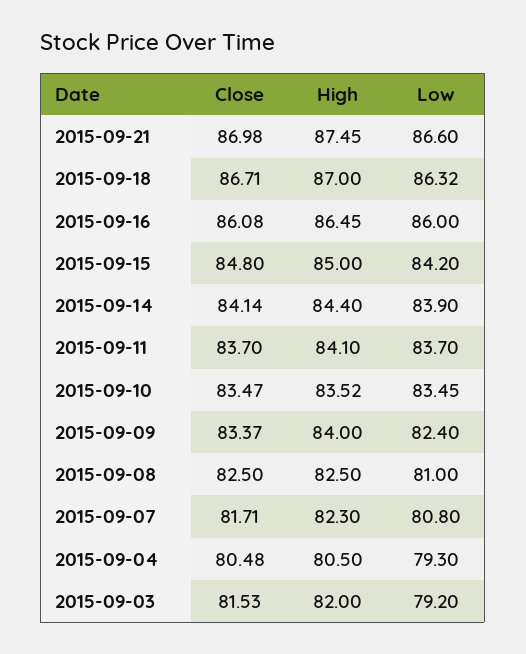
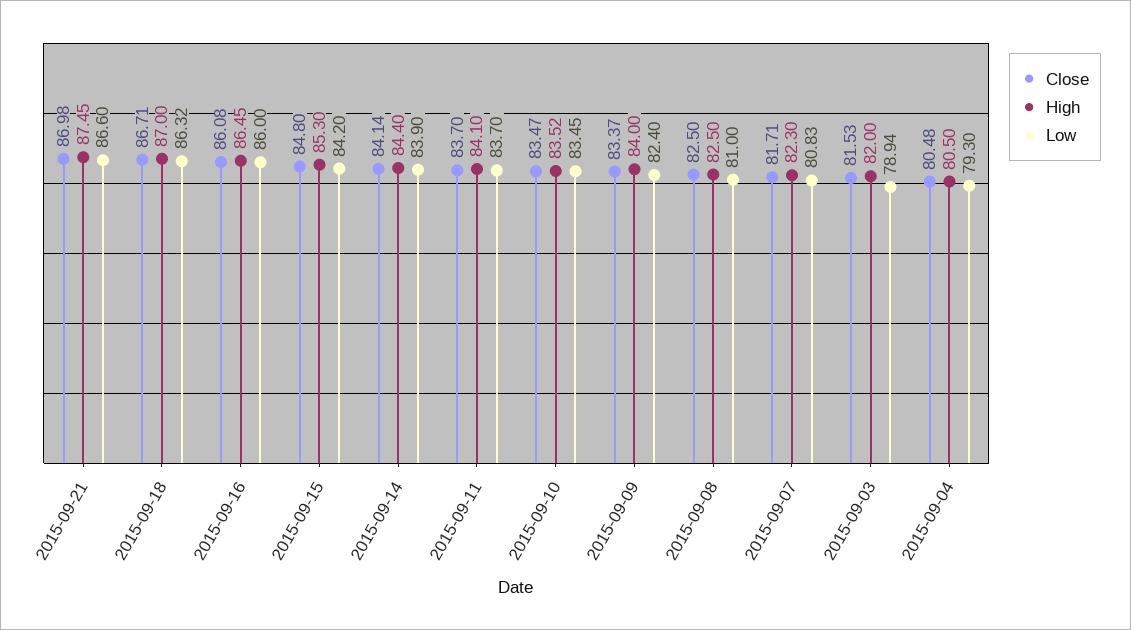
  {
    "Close": {
      "2015-09-21": 86.98,
      "2015-09-18": 86.71,
      "2015-09-16": 86.08,
      "2015-09-15": 84.8,
      "2015-09-14": 84.14,
      "2015-09-11": 83.7,
      "2015-09-10": 83.47,
      "2015-09-09": 83.37,
      "2015-09-08": 82.5,
      "2015-09-07": 81.71,
      "2015-09-04": 80.48,
      "2015-09-03": 81.53
    },
    "High": {
      "2015-09-21": 87.45,
      "2015-09-18": 87,
      "2015-09-16": 86.45,
-     "2015-09-15": 85,
+     "2015-09-15": 85.3,
      "2015-09-14": 84.4,
      "2015-09-11": 84.1,
      "2015-09-10": 83.52,
      "2015-09-09": 84,
      "2015-09-08": 82.5,
      "2015-09-07": 82.3,
      "2015-09-04": 80.5,
      "2015-09-03": 82
    },
    "Low": {
      "2015-09-21": 86.6,
      "2015-09-18": 86.32,
      "2015-09-16": 86,
      "2015-09-15": 84.2,
      "2015-09-14": 83.9,
      "2015-09-11": 83.7,
      "2015-09-10": 83.45,
      "2015-09-09": 82.4,
      "2015-09-08": 81,
-     "2015-09-07": 80.8,
+     "2015-09-07": 80.83,
      "2015-09-04": 79.3,
-     "2015-09-03": 79.2
+     "2015-09-03": 78.94
    }
  }

